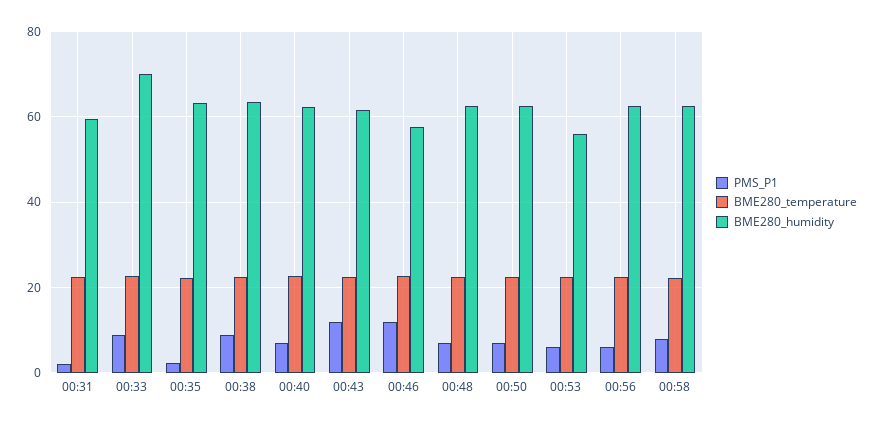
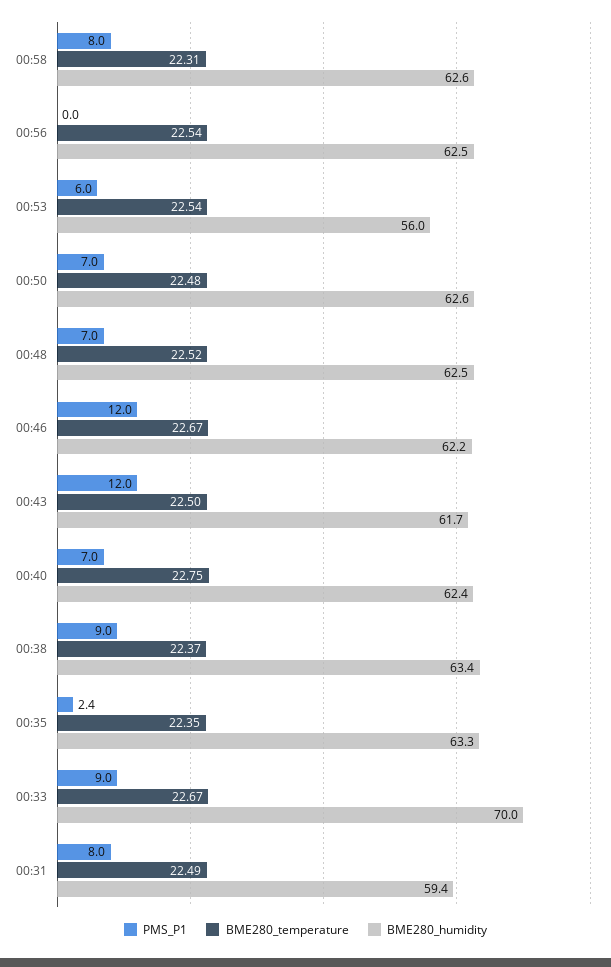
  {
    "PMS_P1": {
-     "00:31": 2,
+     "00:31": 8,
      "00:33": 9,
      "00:35": 2.4,
      "00:38": 9,
      "00:40": 7,
      "00:43": 12,
      "00:46": 12,
      "00:48": 7,
      "00:50": 7,
      "00:53": 6,
-     "00:56": 6,
+     "00:56": 0,
      "00:58": 8
    },
    "BME280_temperature": {
      "00:31": 22.49,
      "00:33": 22.67,
      "00:35": 22.35,
      "00:38": 22.37,
      "00:40": 22.75,
      "00:43": 22.5,
      "00:46": 22.67,
      "00:48": 22.52,
      "00:50": 22.48,
      "00:53": 22.54,
      "00:56": 22.54,
      "00:58": 22.31
    },
    "BME280_humidity": {
      "00:31": 59.4,
      "00:33": 70,
      "00:35": 63.3,
      "00:38": 63.4,
      "00:40": 62.4,
      "00:43": 61.7,
-     "00:46": 58,
+     "00:46": 62.2,
      "00:48": 62.5,
      "00:50": 62.6,
      "00:53": 56,
      "00:56": 62.5,
      "00:58": 62.6
    }
  }

